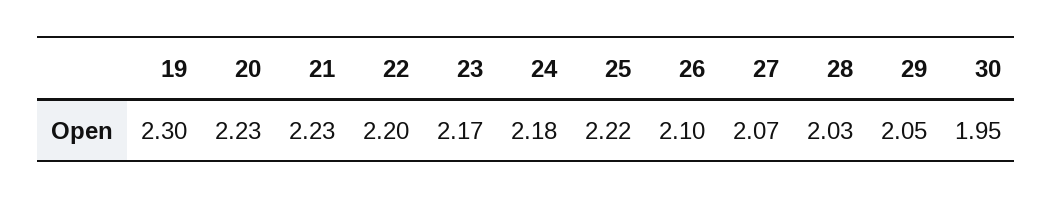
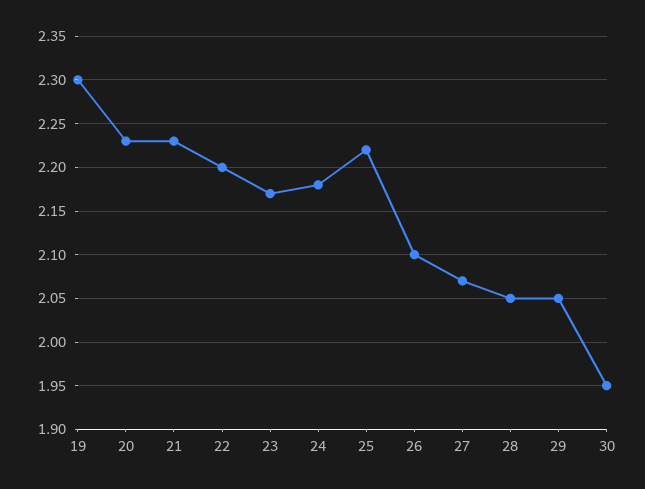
  {
    "19": 2.3,
    "20": 2.23,
    "21": 2.23,
    "22": 2.2,
    "23": 2.17,
    "24": 2.18,
    "25": 2.22,
    "26": 2.1,
    "27": 2.07,
-   "28": 2.03,
+   "28": 2.05,
    "29": 2.05,
    "30": 1.95
  }

